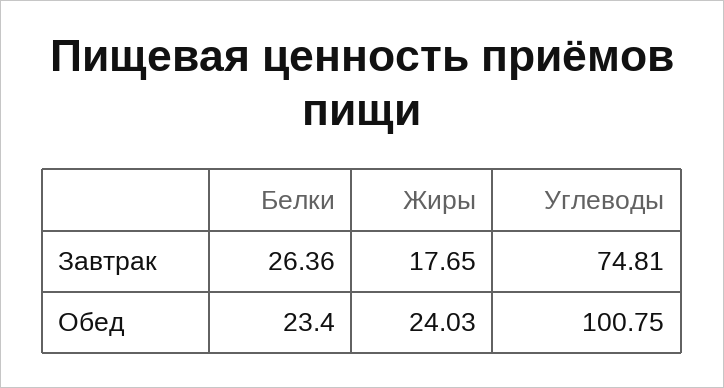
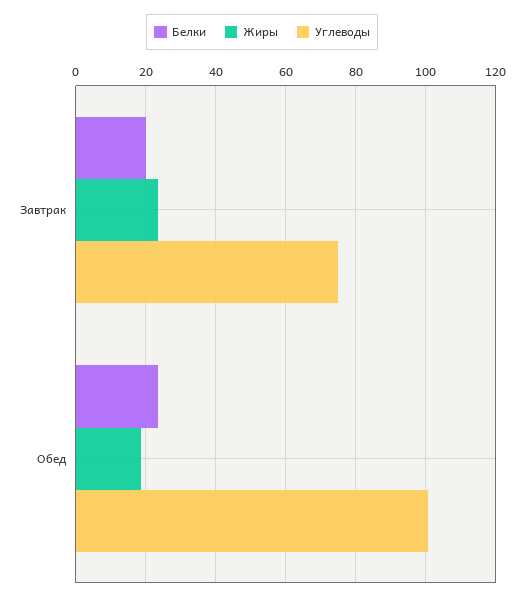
  {
    "Белки": {
-     "Завтрак": 26.36,
+     "Завтрак": 20,
      "Обед": 23.4
    },
    "Жиры": {
-     "Завтрак": 17.65,
+     "Завтрак": 24,
-     "Обед": 24.03
+     "Обед": 18
    },
    "Углеводы": {
      "Завтрак": 74.81,
      "Обед": 100.75
    }
  }

